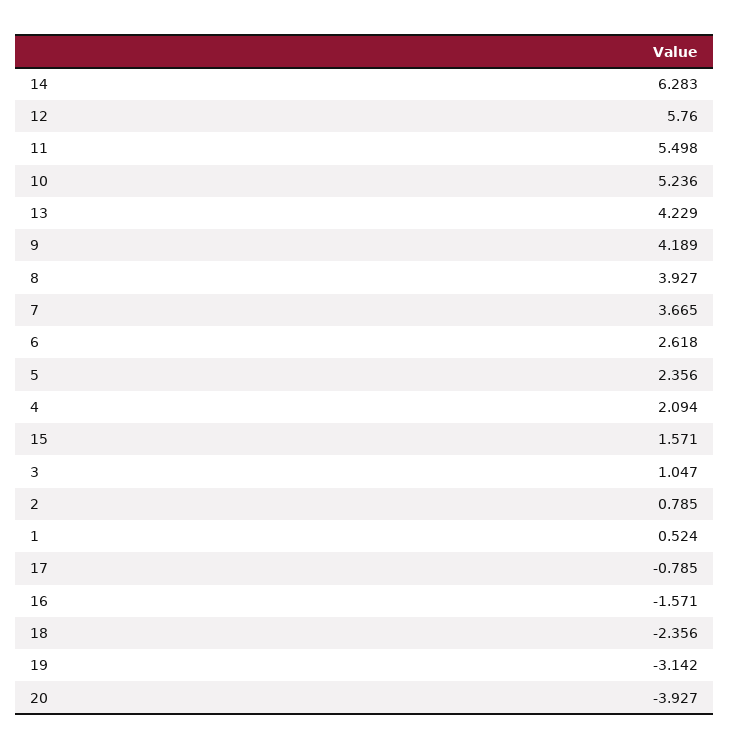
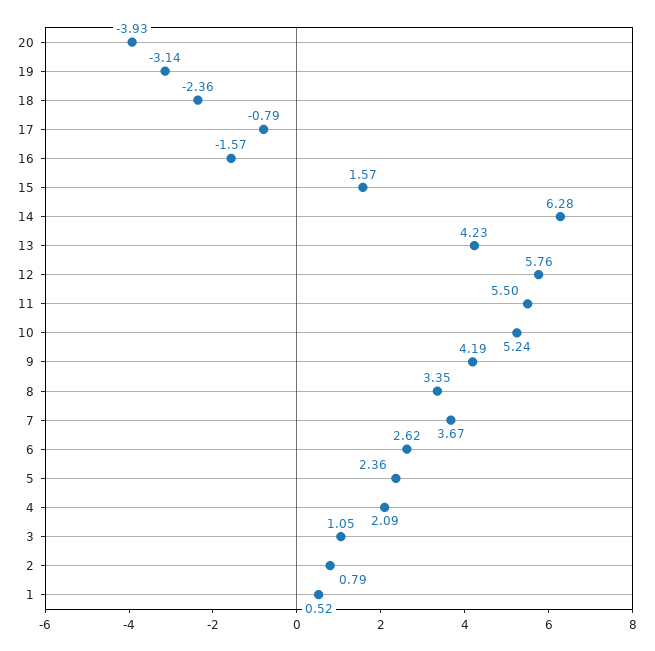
  {
    "14": 6.283,
    "12": 5.76,
    "11": 5.498,
    "10": 5.236,
    "13": 4.229,
    "9": 4.189,
-   "8": 3.927,
+   "8": 3.35,
    "7": 3.665,
    "6": 2.618,
    "5": 2.356,
    "4": 2.094,
    "15": 1.571,
    "3": 1.047,
    "2": 0.785,
    "1": 0.524,
    "17": -0.785,
    "16": -1.571,
    "18": -2.356,
    "19": -3.142,
    "20": -3.927
  }

